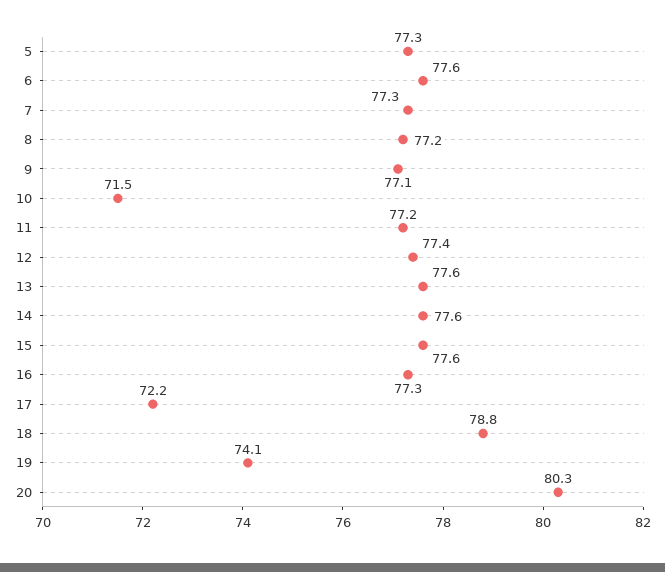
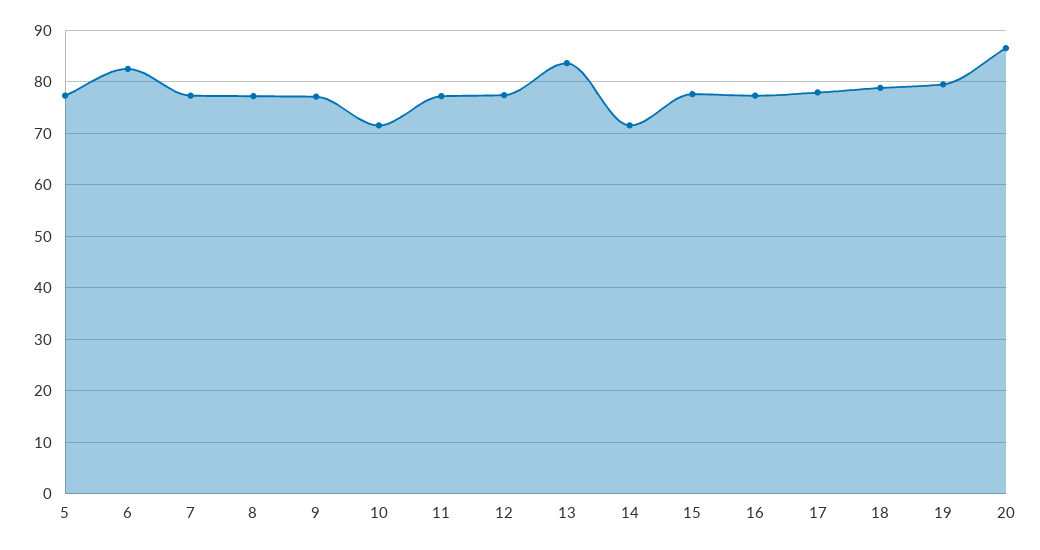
  {
    "5": 77.3,
-   "6": 77.6,
+   "6": 82,
    "7": 77.3,
    "8": 77.2,
    "9": 77.1,
    "10": 71.5,
    "11": 77.2,
    "12": 77.4,
-   "13": 77.6,
+   "13": 84,
-   "14": 77.6,
+   "14": 72,
    "15": 77.6,
    "16": 77.3,
-   "17": 72.2,
+   "17": 78,
    "18": 78.8,
-   "19": 74.1,
+   "19": 80,
-   "20": 80.3
+   "20": 86
  }

